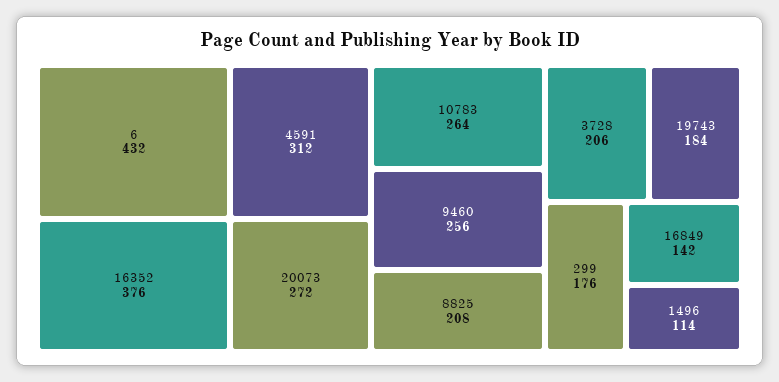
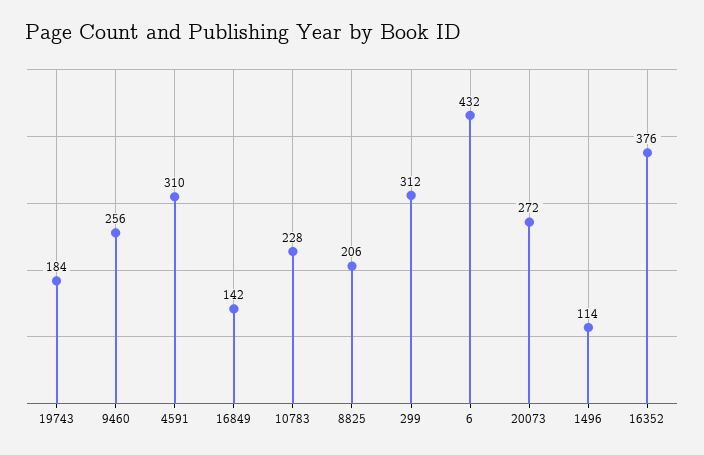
  {
    "6": 432,
    "16352": 376,
-   "4591": 312,
+   "4591": 310,
    "20073": 272,
-   "10783": 264,
+   "10783": 228,
    "9460": 256,
-   "8825": 208,
+   "8825": 206,
-   "3728": 206,
    "19743": 184,
-   "299": 176,
+   "299": 312,
    "16849": 142,
    "1496": 114
  }

